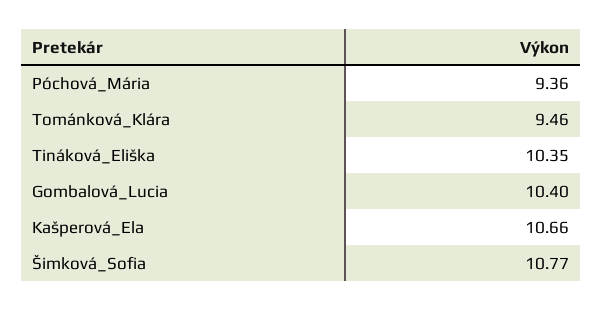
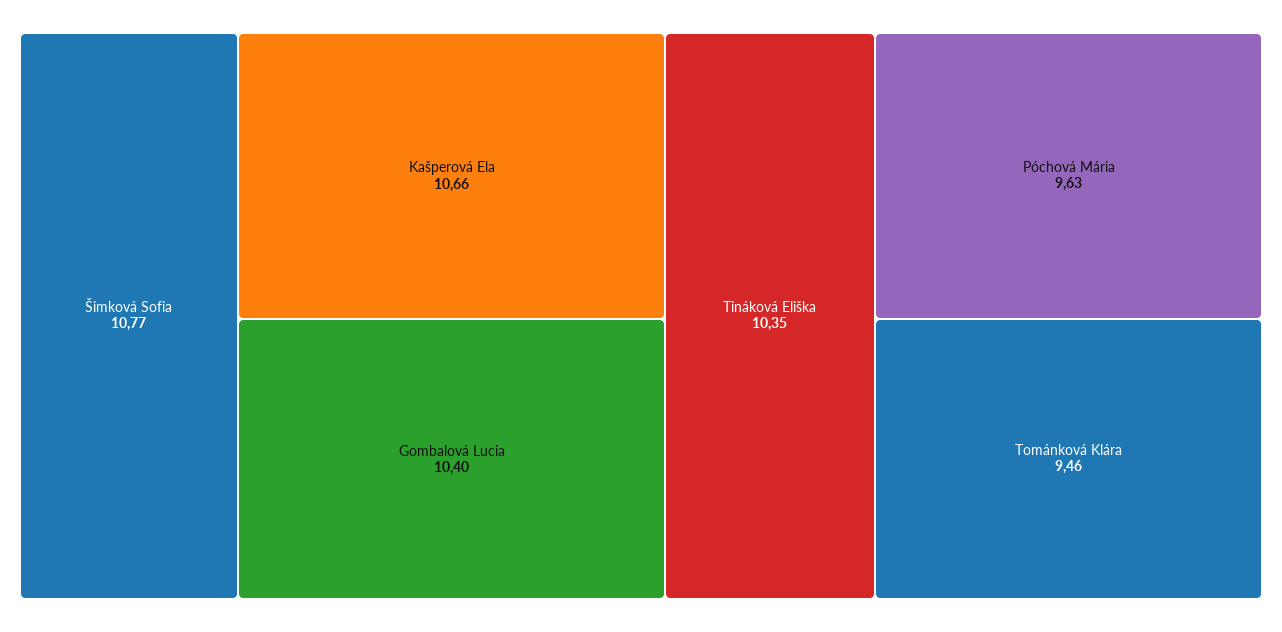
  {
-   "Póchová_Mária": 9.36,
+   "Póchová_Mária": 9.63,
    "Tománková_Klára": 9.46,
    "Tináková_Eliška": 10.35,
    "Gombalová_Lucia": 10.4,
    "Kašperová_Ela": 10.66,
    "Šimková_Sofia": 10.77
  }

